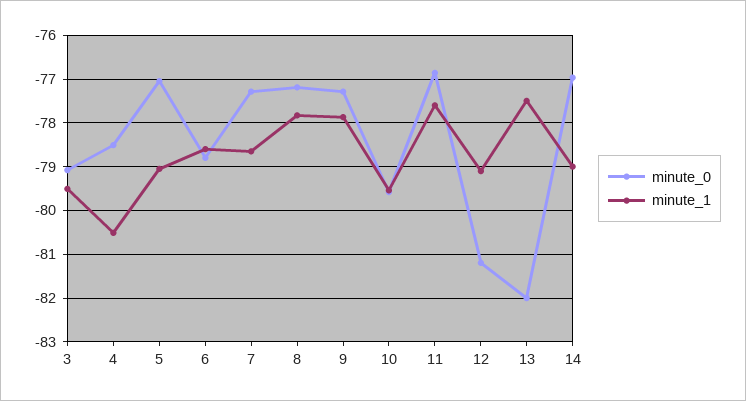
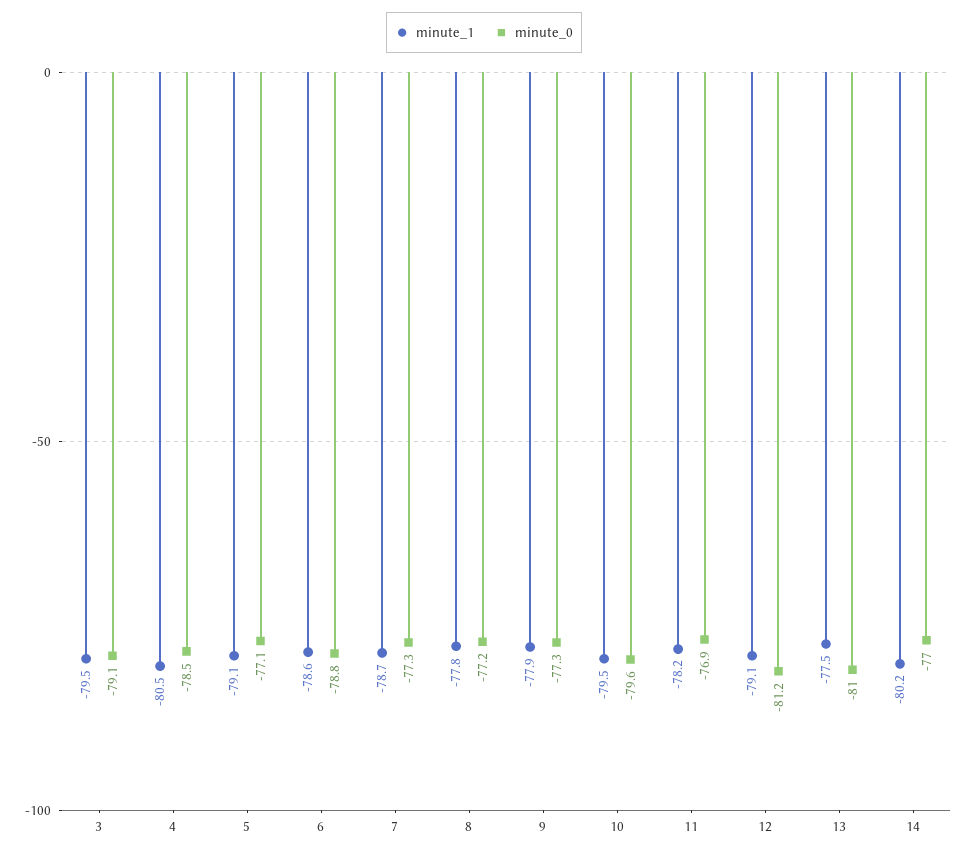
  {
    "minute_0": {
      "3": -79.1,
      "4": -78.5,
      "5": -77.1,
      "6": -78.8,
      "7": -77.3,
      "8": -77.2,
      "9": -77.3,
      "10": -79.6,
      "11": -76.9,
      "12": -81.2,
-     "13": -82,
+     "13": -81,
      "14": -77
    },
    "minute_1": {
      "3": -79.5,
      "4": -80.5,
      "5": -79.1,
      "6": -78.6,
      "7": -78.7,
      "8": -77.8,
      "9": -77.9,
      "10": -79.5,
-     "11": -77.6,
+     "11": -78.2,
      "12": -79.1,
      "13": -77.5,
-     "14": -79
+     "14": -80.2
    }
  }

